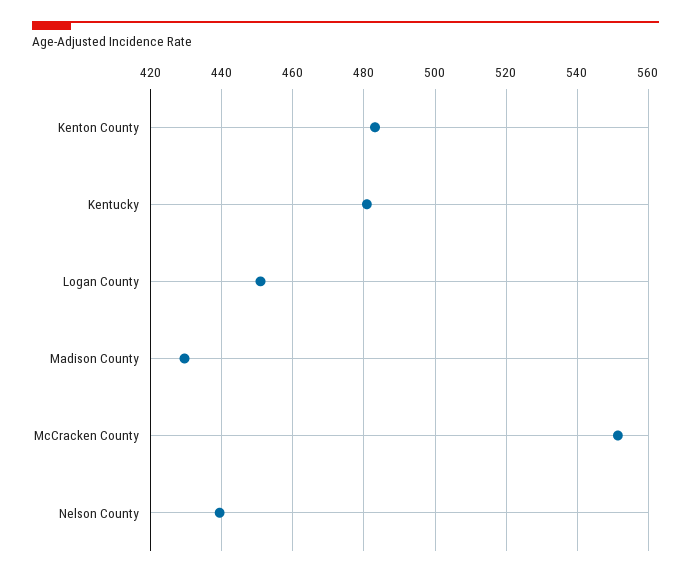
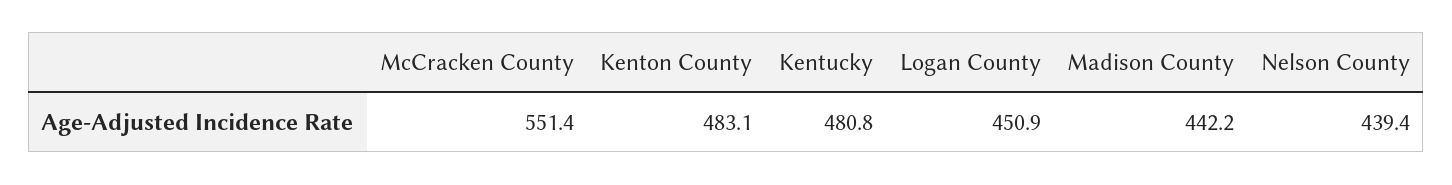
  {
    "Kenton County": 483.1,
    "Kentucky": 480.8,
    "Logan County": 450.9,
-   "Madison County": 430,
+   "Madison County": 442.2,
    "McCracken County": 551.4,
    "Nelson County": 439.4
  }

